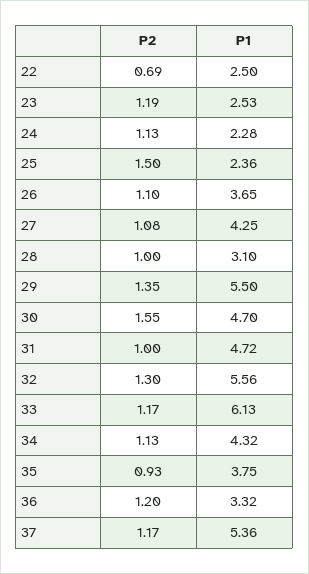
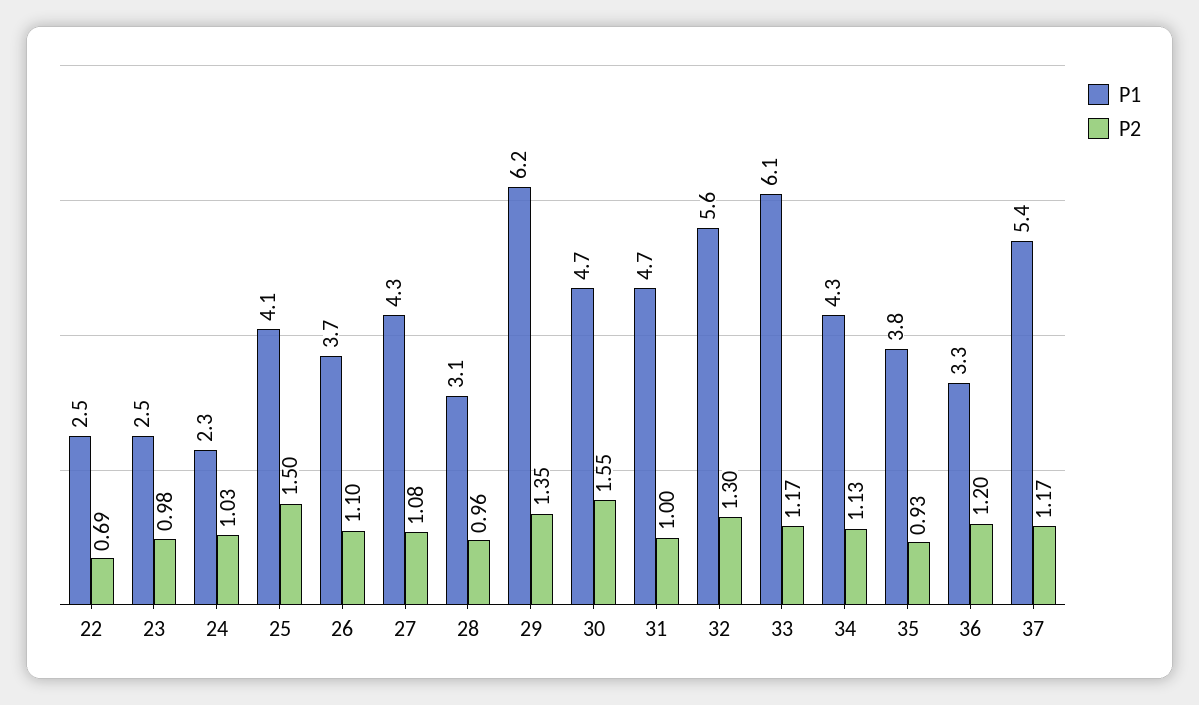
  {
    "P2": {
      "22": 0.69,
-     "23": 1.19,
+     "23": 0.98,
-     "24": 1.13,
+     "24": 1.03,
      "25": 1.5,
      "26": 1.1,
      "27": 1.08,
-     "28": 1,
+     "28": 0.96,
      "29": 1.35,
      "30": 1.55,
      "31": 1,
      "32": 1.3,
      "33": 1.17,
      "34": 1.13,
      "35": 0.93,
      "36": 1.2,
      "37": 1.17
    },
    "P1": {
      "22": 2.5,
      "23": 2.53,
      "24": 2.28,
-     "25": 2.36,
+     "25": 4.1,
      "26": 3.65,
      "27": 4.25,
      "28": 3.1,
-     "29": 5.5,
+     "29": 6.2,
      "30": 4.7,
      "31": 4.72,
      "32": 5.56,
      "33": 6.13,
      "34": 4.32,
      "35": 3.75,
      "36": 3.32,
      "37": 5.36
    }
  }

